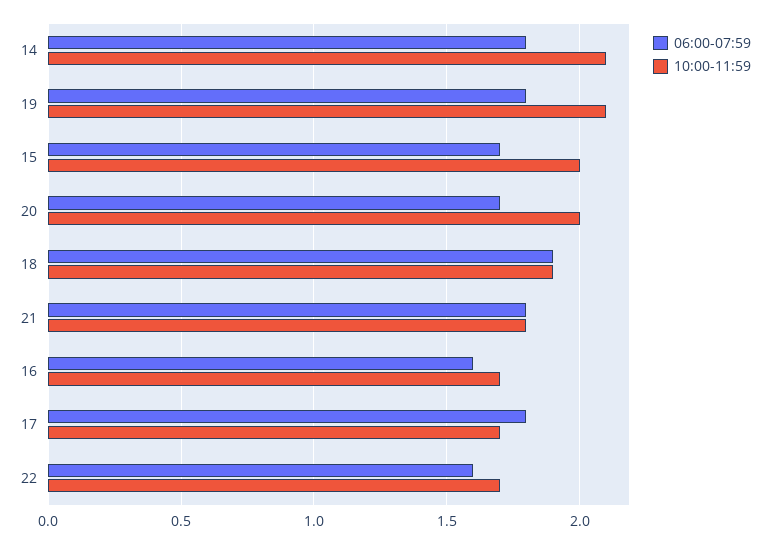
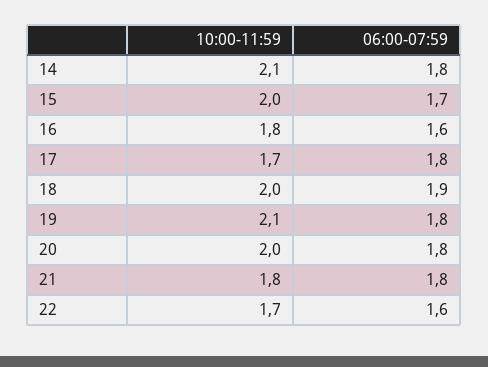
  {
    "06:00-07:59": {
      "14": 1.8,
      "19": 1.8,
      "15": 1.7,
-     "20": 1.7,
+     "20": 1.8,
      "18": 1.9,
      "21": 1.8,
      "16": 1.6,
      "17": 1.8,
      "22": 1.6
    },
    "10:00-11:59": {
      "14": 2.1,
      "19": 2.1,
      "15": 2,
      "20": 2,
-     "18": 1.9,
+     "18": 2,
      "21": 1.8,
-     "16": 1.7,
+     "16": 1.8,
      "17": 1.7,
      "22": 1.7
    }
  }

